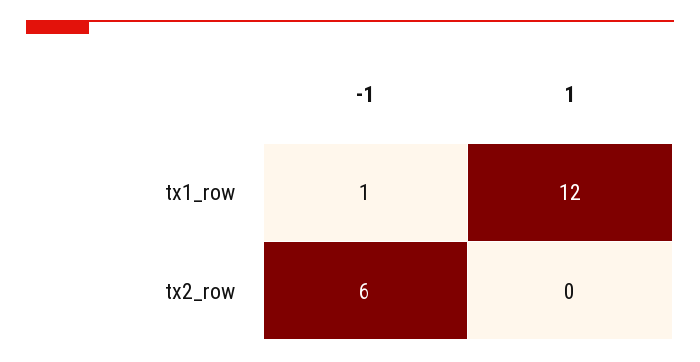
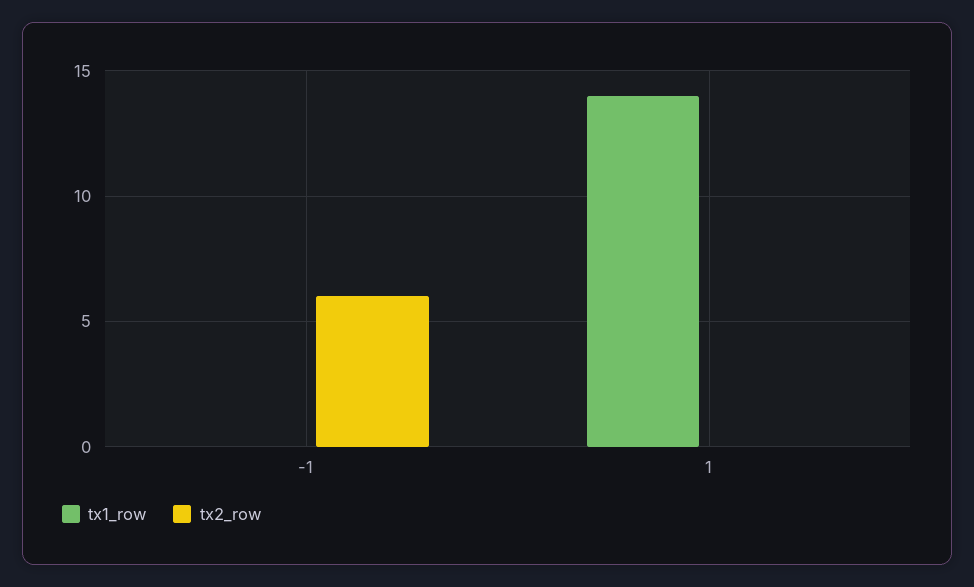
  {
    "tx1_row": {
-     "-1": 1,
+     "-1": 0,
-     "1": 12
+     "1": 14
    },
    "tx2_row": {
      "-1": 6,
      "1": 0
    }
  }

